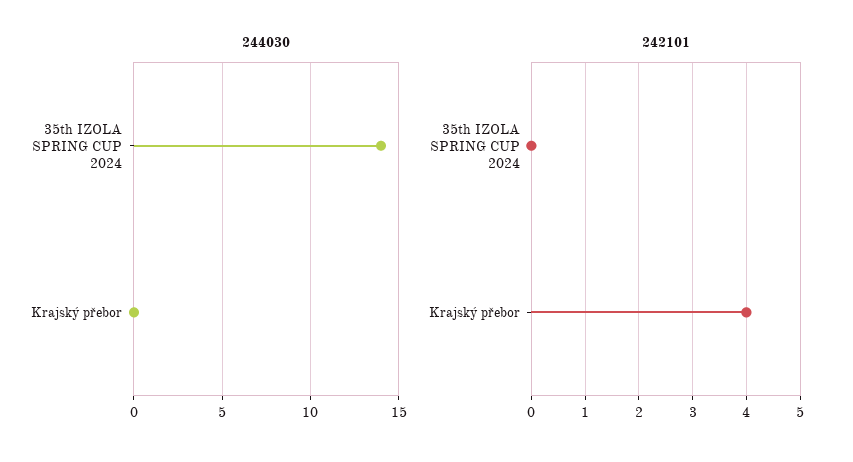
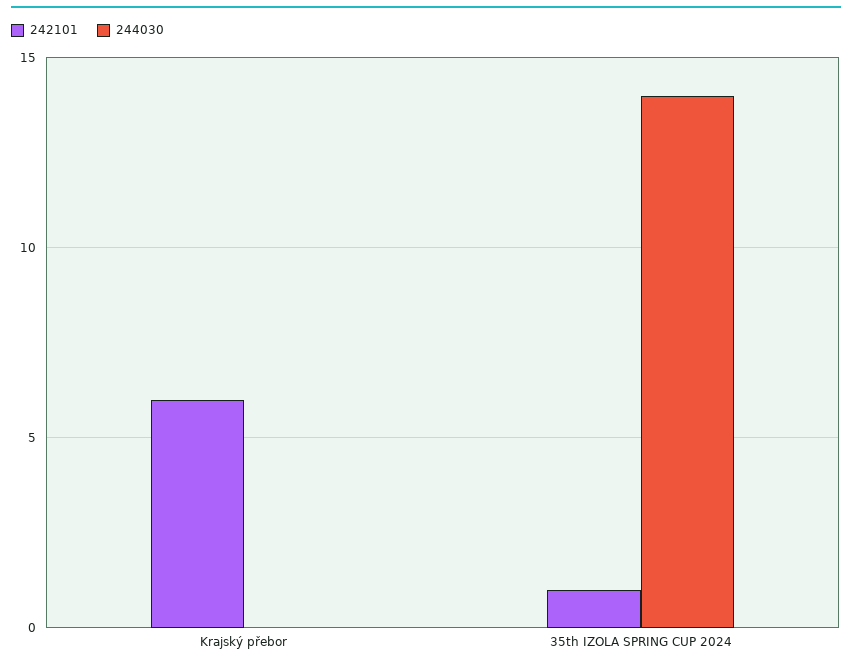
  {
    "244030": {
      "35th IZOLA SPRING CUP 2024": 14,
      "Krajský přebor": 0
    },
    "242101": {
-     "35th IZOLA SPRING CUP 2024": 0,
+     "35th IZOLA SPRING CUP 2024": 1,
-     "Krajský přebor": 4
+     "Krajský přebor": 6
    }
  }

